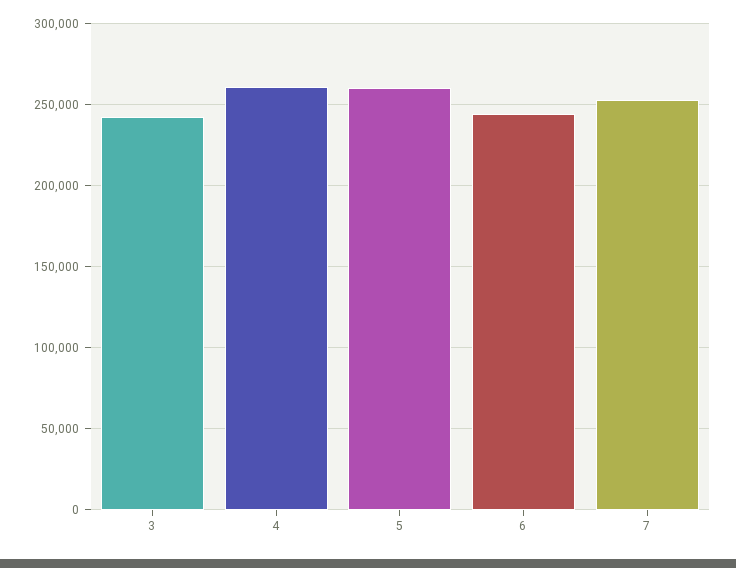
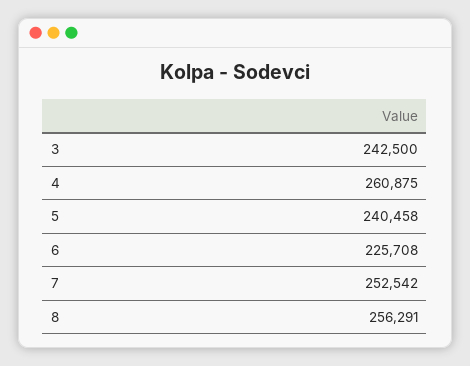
  {
    "3": 242500,
    "4": 260875,
-   "5": 260000,
+   "5": 240458,
-   "6": 245000,
+   "6": 225708,
-   "7": 252542
+   "7": 252542,
+   "8": 256291
  }

